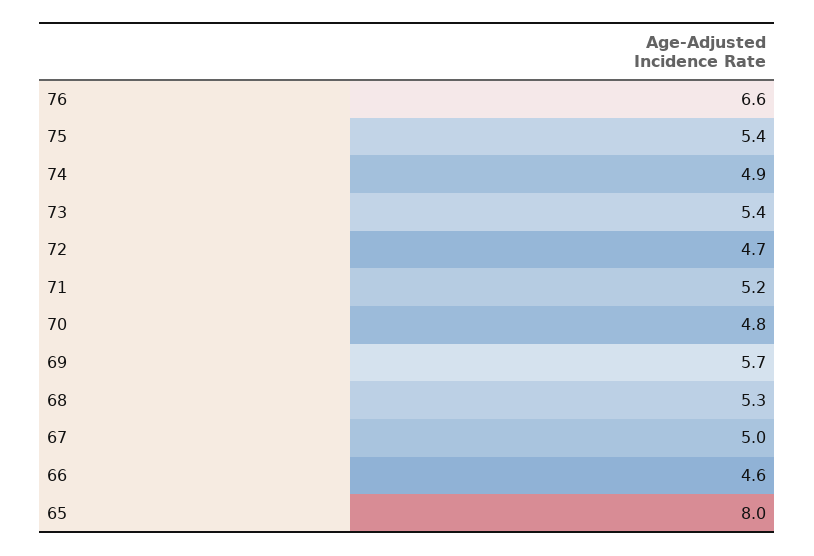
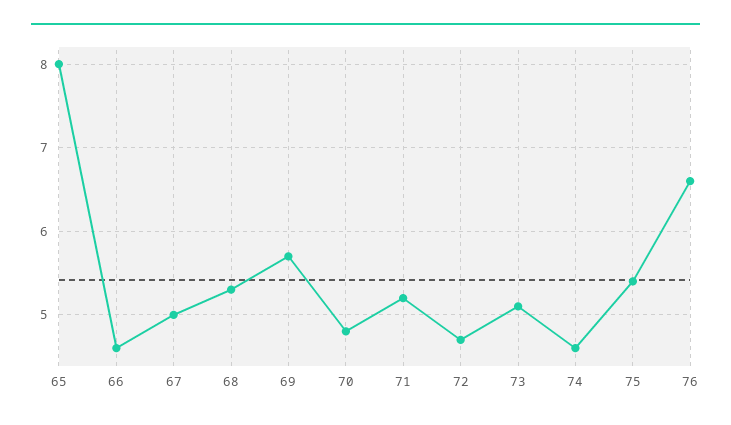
  {
    "76": 6.6,
    "75": 5.4,
-   "74": 4.9,
+   "74": 4.6,
-   "73": 5.4,
+   "73": 5.1,
    "72": 4.7,
    "71": 5.2,
    "70": 4.8,
    "69": 5.7,
    "68": 5.3,
    "67": 5,
    "66": 4.6,
    "65": 8
  }

